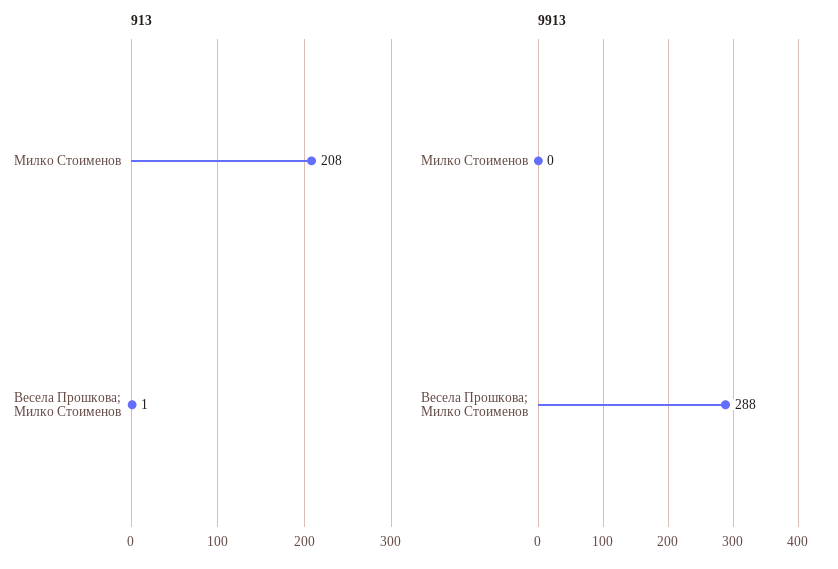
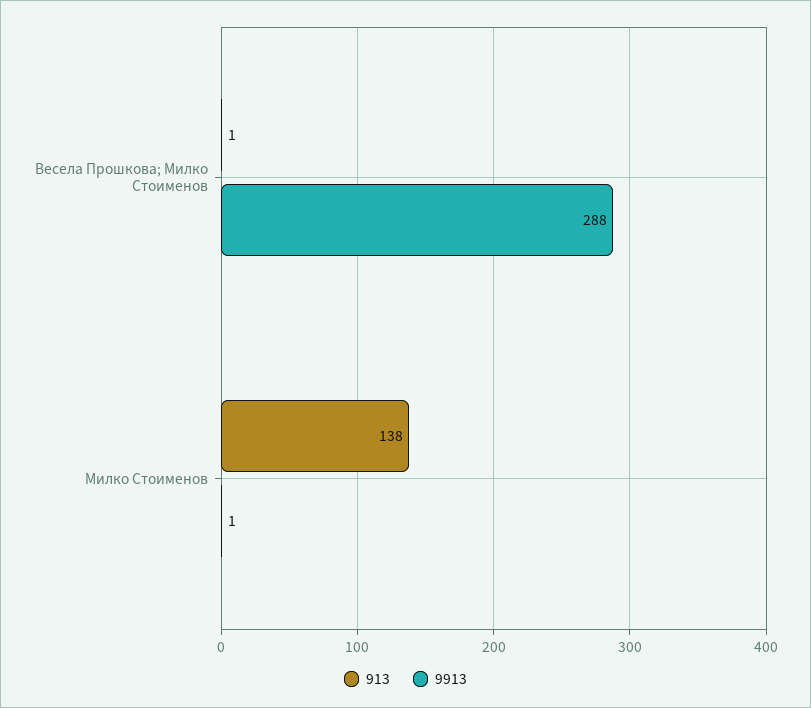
  {
    "913": {
-     "Милко Стоименов": 208,
+     "Милко Стоименов": 138,
      "Весела Прошкова; Милко Стоименов": 1
    },
    "9913": {
-     "Милко Стоименов": 0,
+     "Милко Стоименов": 1,
      "Весела Прошкова; Милко Стоименов": 288
    }
  }

